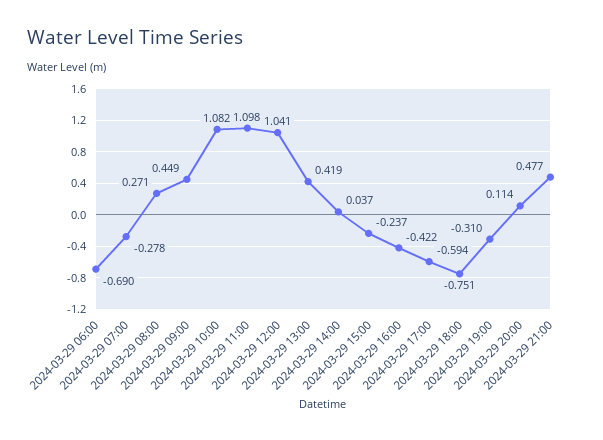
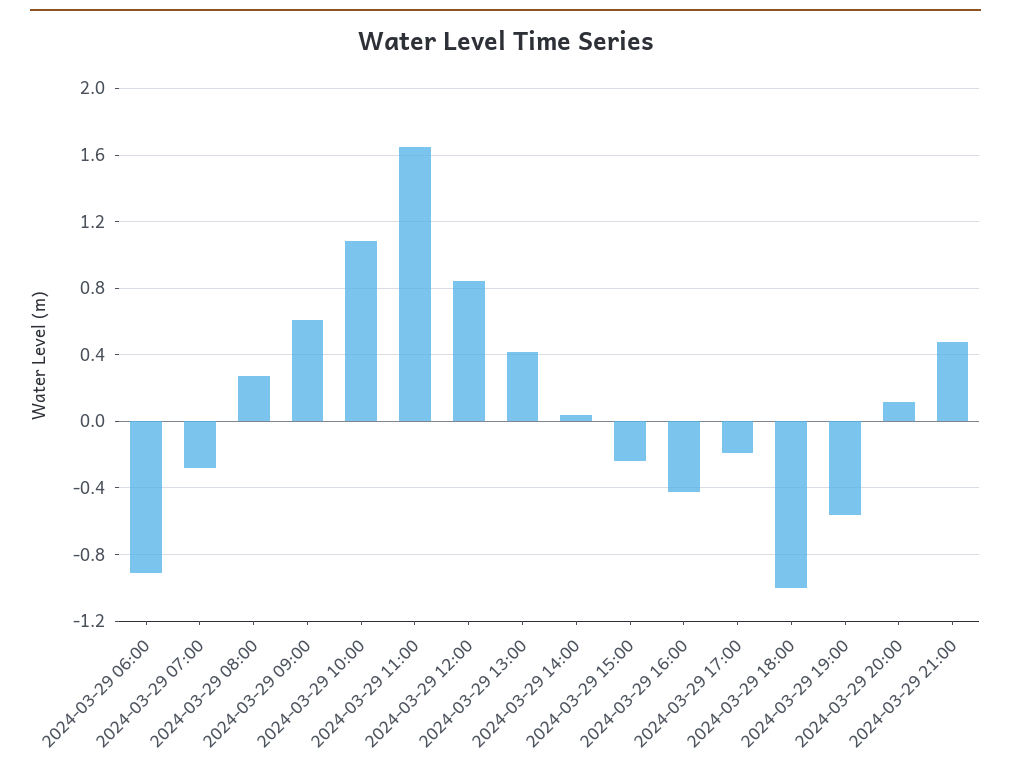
  {
-   "2024-03-29 06:00": -0.69,
+   "2024-03-29 06:00": -0.9,
    "2024-03-29 07:00": -0.278,
    "2024-03-29 08:00": 0.271,
-   "2024-03-29 09:00": 0.449,
+   "2024-03-29 09:00": 0.6,
    "2024-03-29 10:00": 1.082,
-   "2024-03-29 11:00": 1.098,
+   "2024-03-29 11:00": 1.65,
-   "2024-03-29 12:00": 1.041,
+   "2024-03-29 12:00": 0.85,
    "2024-03-29 13:00": 0.419,
    "2024-03-29 14:00": 0.037,
    "2024-03-29 15:00": -0.237,
    "2024-03-29 16:00": -0.422,
-   "2024-03-29 17:00": -0.594,
+   "2024-03-29 17:00": -0.2,
-   "2024-03-29 18:00": -0.751,
+   "2024-03-29 18:00": -1,
-   "2024-03-29 19:00": -0.31,
+   "2024-03-29 19:00": -0.55,
    "2024-03-29 20:00": 0.114,
    "2024-03-29 21:00": 0.477
  }

